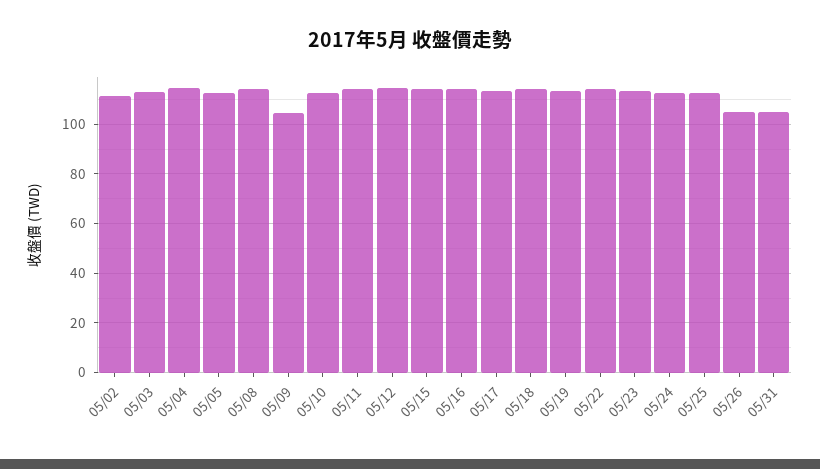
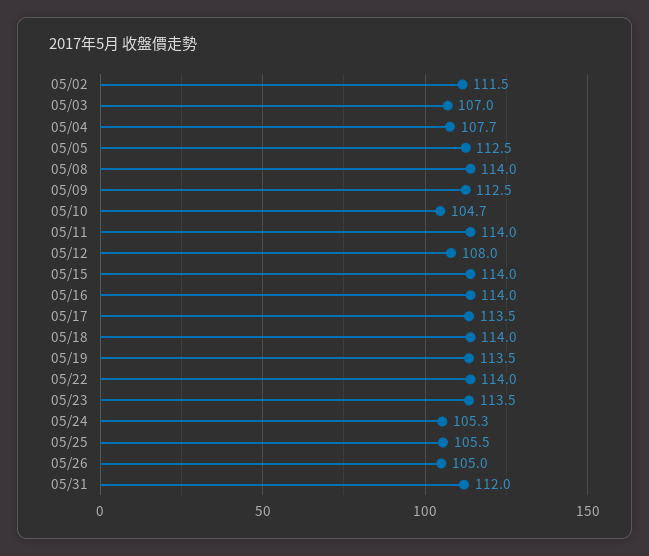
  {
    "05/02": 111.5,
-   "05/03": 112.5,
+   "05/03": 107,
-   "05/04": 115,
+   "05/04": 107.7,
    "05/05": 112.5,
    "05/08": 114,
-   "05/09": 105,
+   "05/09": 112.5,
-   "05/10": 112.5,
+   "05/10": 104.7,
    "05/11": 114,
-   "05/12": 115,
+   "05/12": 108,
    "05/15": 114,
    "05/16": 114,
    "05/17": 113.5,
    "05/18": 114,
    "05/19": 113.5,
    "05/22": 114,
    "05/23": 113.5,
-   "05/24": 112.5,
+   "05/24": 105.3,
-   "05/25": 112.5,
+   "05/25": 105.5,
    "05/26": 105,
-   "05/31": 105
+   "05/31": 112
  }

